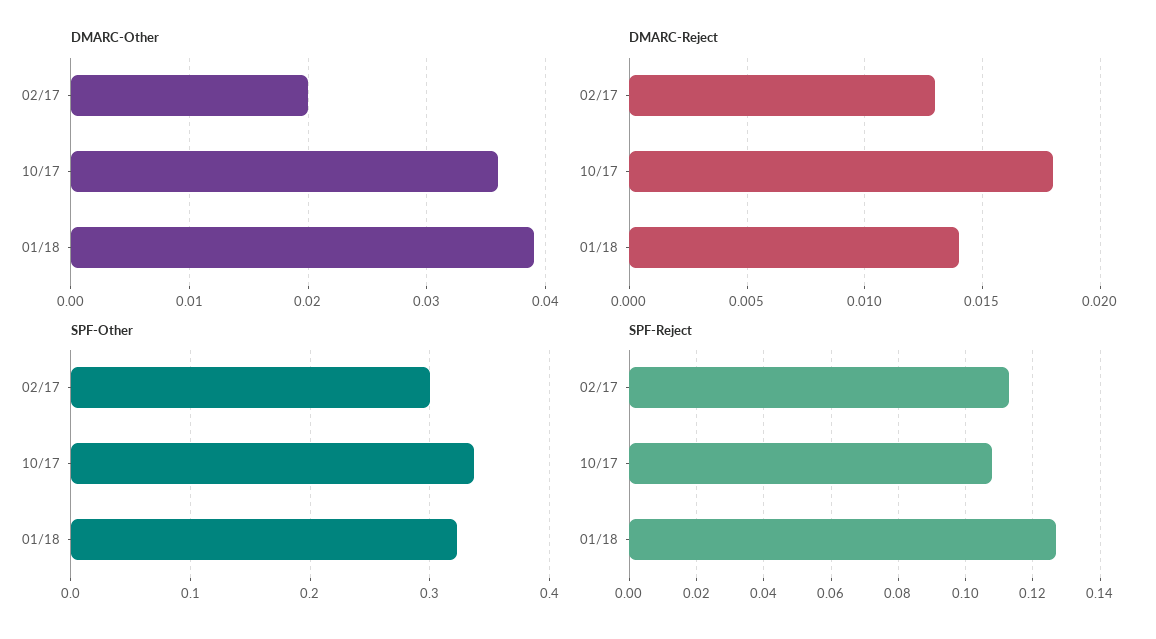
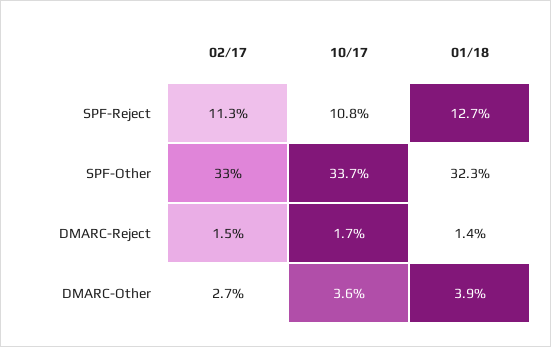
  {
    "DMARC-Other": {
-     "02/17": 0.02,
+     "02/17": 0.027,
      "10/17": 0.036,
      "01/18": 0.039
    },
    "DMARC-Reject": {
-     "02/17": 0.013,
+     "02/17": 0.015,
-     "10/17": 0.018,
+     "10/17": 0.017,
      "01/18": 0.014
    },
    "SPF-Other": {
-     "02/17": 0.3,
+     "02/17": 0.33,
      "10/17": 0.337,
      "01/18": 0.323
    },
    "SPF-Reject": {
      "02/17": 0.113,
      "10/17": 0.108,
      "01/18": 0.127
    }
  }

